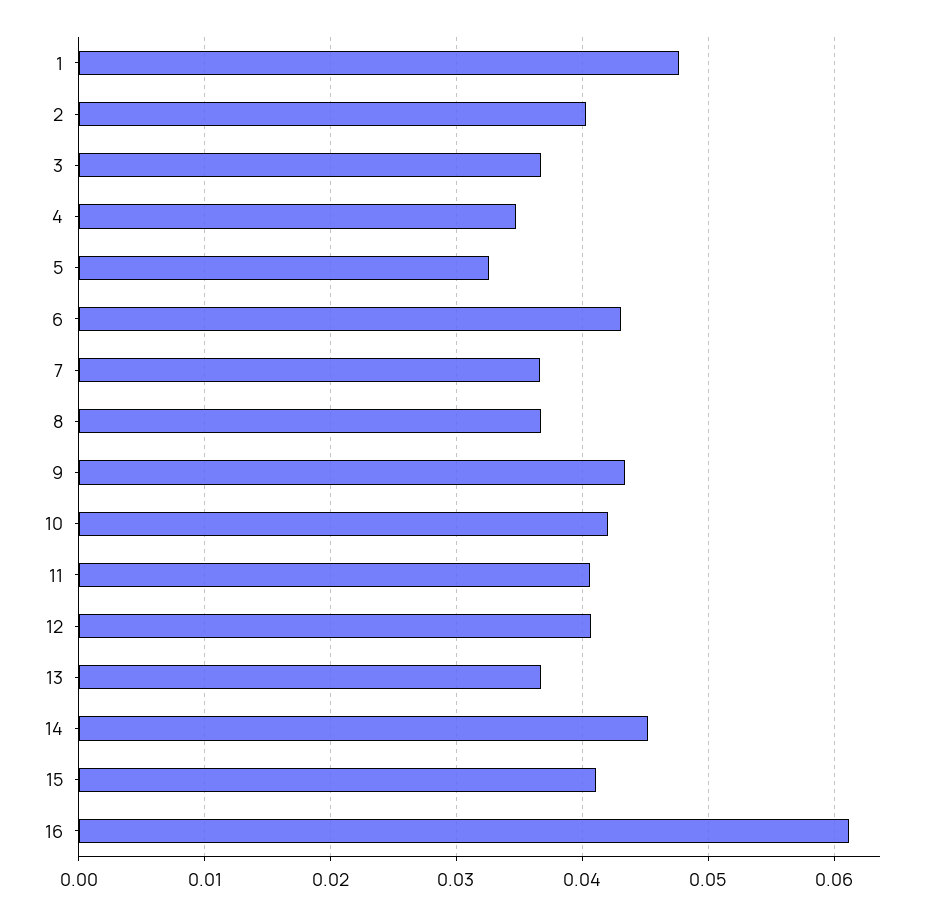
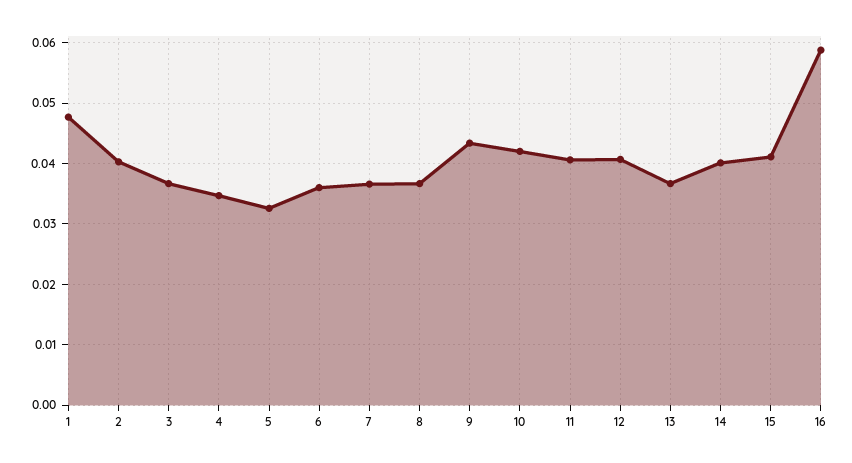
  {
    "1": 0.048,
    "2": 0.04,
    "3": 0.037,
    "4": 0.035,
    "5": 0.033,
-   "6": 0.043,
+   "6": 0.036,
    "7": 0.037,
    "8": 0.037,
    "9": 0.043,
    "10": 0.042,
    "11": 0.041,
    "12": 0.041,
    "13": 0.037,
-   "14": 0.045,
+   "14": 0.04,
    "15": 0.041,
-   "16": 0.061
+   "16": 0.059
  }

